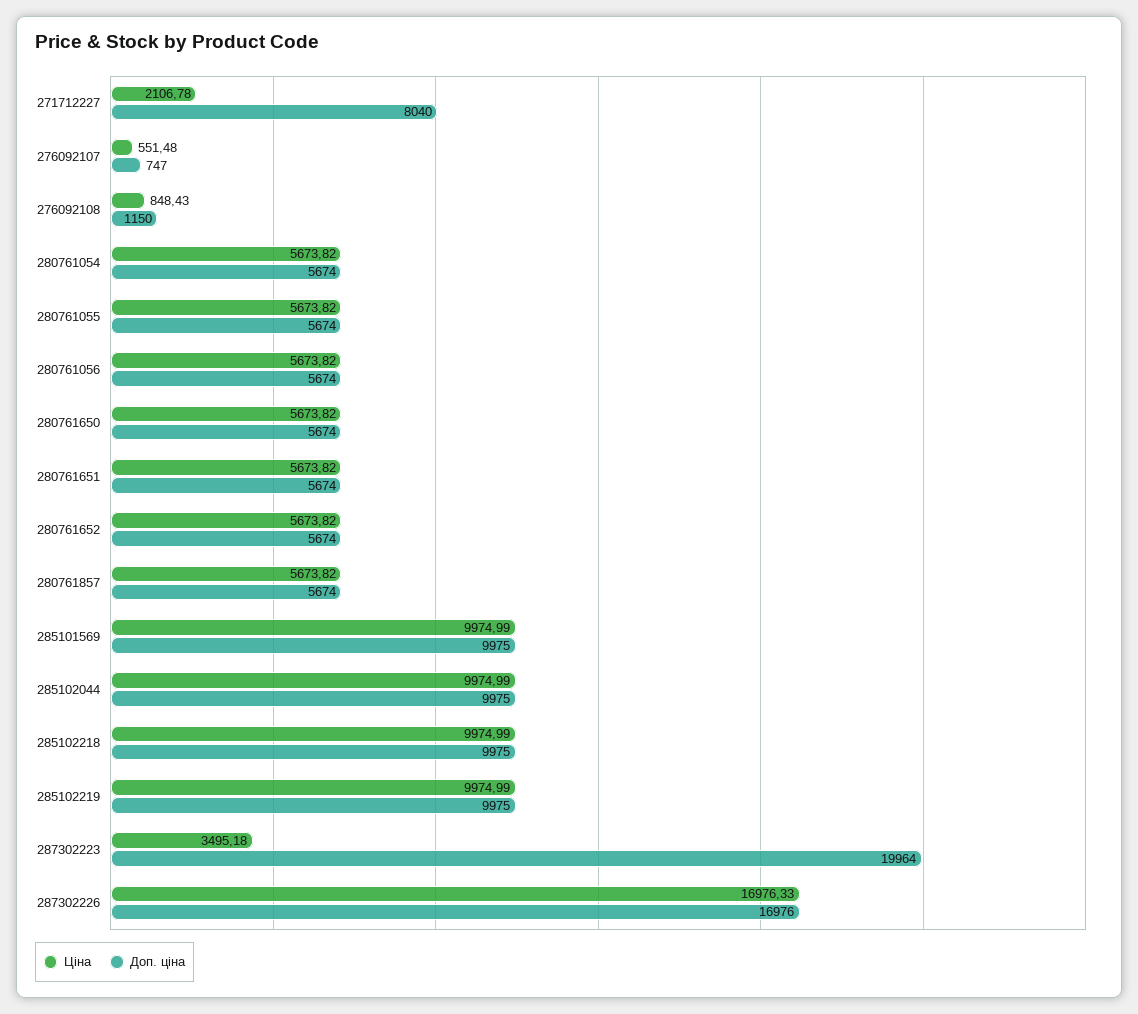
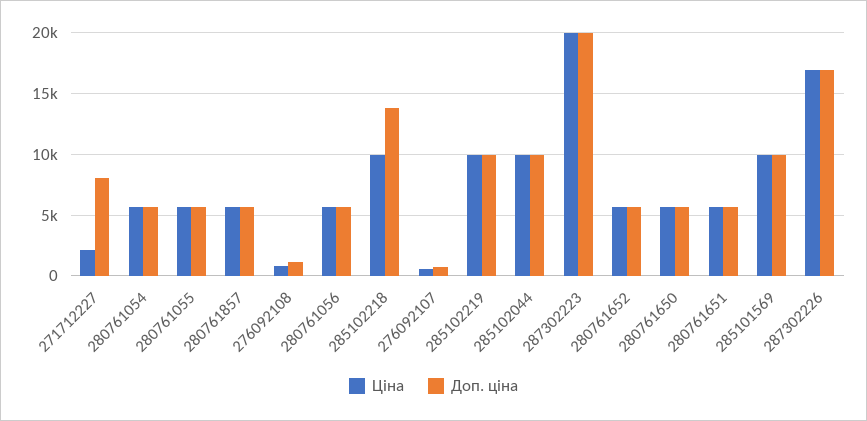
  {
    "Ціна": {
      "271712227": 2106.78,
      "276092107": 551.48,
      "276092108": 848.43,
      "280761054": 5673.82,
      "280761055": 5673.82,
      "280761056": 5673.82,
      "280761650": 5673.82,
      "280761651": 5673.82,
      "280761652": 5673.82,
      "280761857": 5673.82,
      "285101569": 9974.99,
      "285102044": 9974.99,
      "285102218": 9974.99,
      "285102219": 9974.99,
-     "287302223": 3495.18,
+     "287302223": 20000,
      "287302226": 16976.33
    },
    "Доп. ціна": {
      "271712227": 8040,
      "276092107": 747,
      "276092108": 1150,
      "280761054": 5674,
      "280761055": 5674,
      "280761056": 5674,
      "280761650": 5674,
      "280761651": 5674,
      "280761652": 5674,
      "280761857": 5674,
      "285101569": 9975,
      "285102044": 9975,
-     "285102218": 9975,
+     "285102218": 14000,
      "285102219": 9975,
      "287302223": 19964,
      "287302226": 16976
    }
  }

